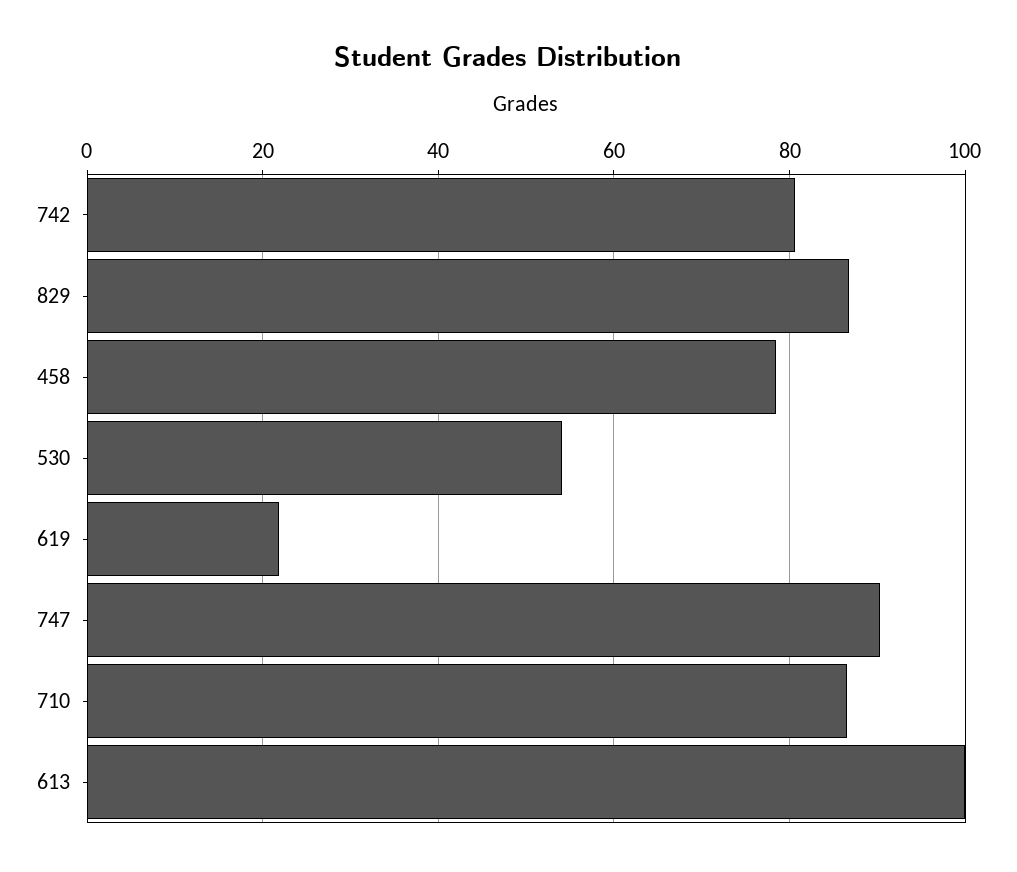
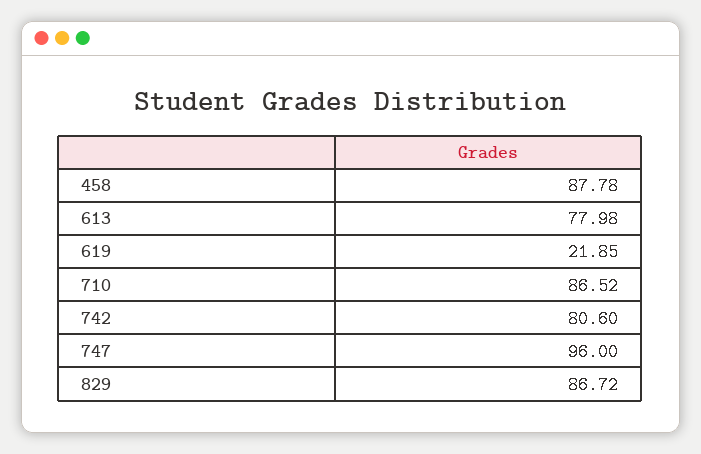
  {
    "742": 80.6,
    "829": 86.72,
-   "458": 78,
+   "458": 87.78,
-   "530": 54,
    "619": 21.85,
-   "747": 90,
+   "747": 96,
    "710": 86.52,
-   "613": 100
+   "613": 77.98
  }

